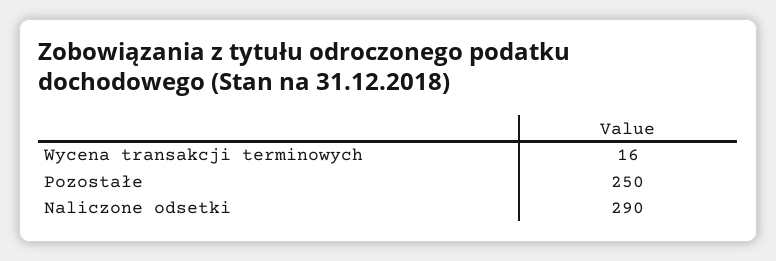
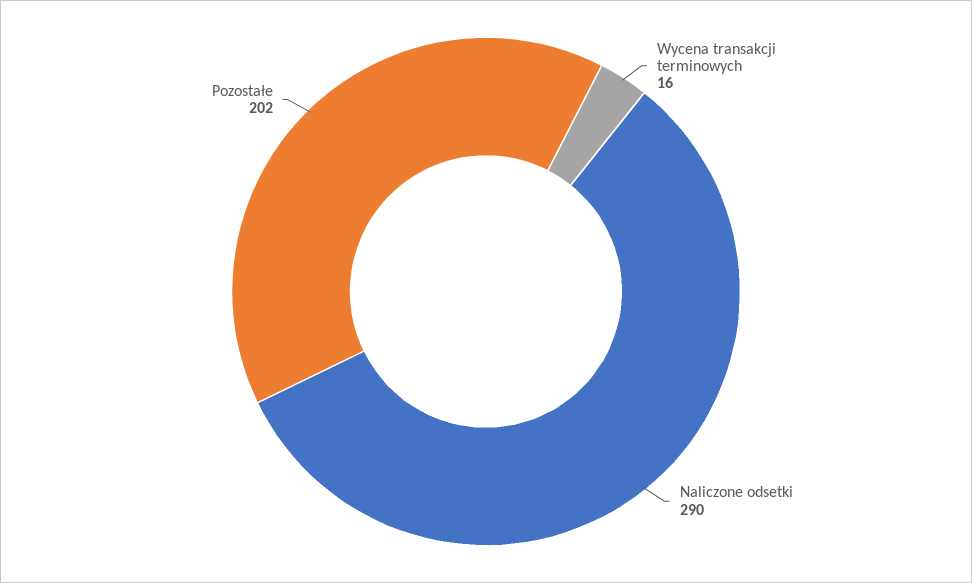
  {
    "Wycena transakcji terminowych": 16,
-   "Pozostałe": 250,
+   "Pozostałe": 202,
    "Naliczone odsetki": 290
  }

